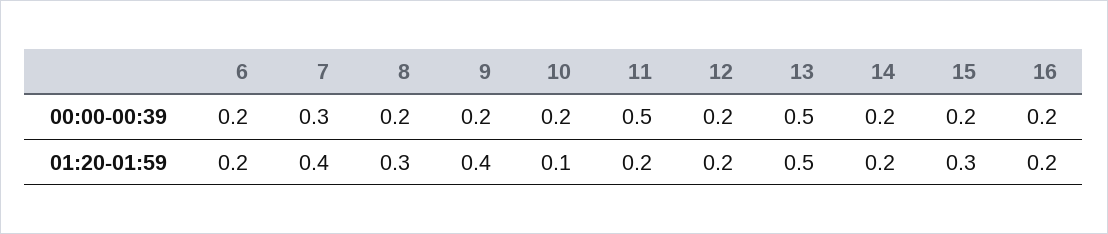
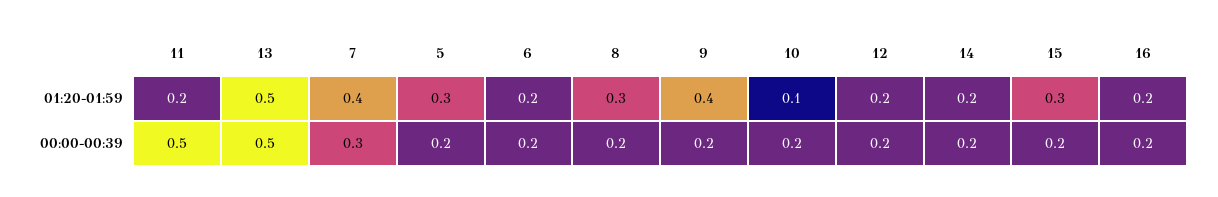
  {
    "6": {
      "00:00-00:39": 0.2,
      "01:20-01:59": 0.2
    },
    "7": {
      "00:00-00:39": 0.3,
      "01:20-01:59": 0.4
    },
    "8": {
      "00:00-00:39": 0.2,
      "01:20-01:59": 0.3
    },
    "9": {
      "00:00-00:39": 0.2,
      "01:20-01:59": 0.4
    },
    "10": {
      "00:00-00:39": 0.2,
      "01:20-01:59": 0.1
    },
    "11": {
      "00:00-00:39": 0.5,
      "01:20-01:59": 0.2
    },
    "12": {
      "00:00-00:39": 0.2,
      "01:20-01:59": 0.2
    },
    "13": {
      "00:00-00:39": 0.5,
      "01:20-01:59": 0.5
    },
    "14": {
      "00:00-00:39": 0.2,
      "01:20-01:59": 0.2
    },
    "15": {
      "00:00-00:39": 0.2,
      "01:20-01:59": 0.3
    },
    "16": {
      "00:00-00:39": 0.2,
      "01:20-01:59": 0.2
-   }
+   },
+   "5": {
+     "01:20-01:59": 0.3,
+     "00:00-00:39": 0.2
+   }
  }

